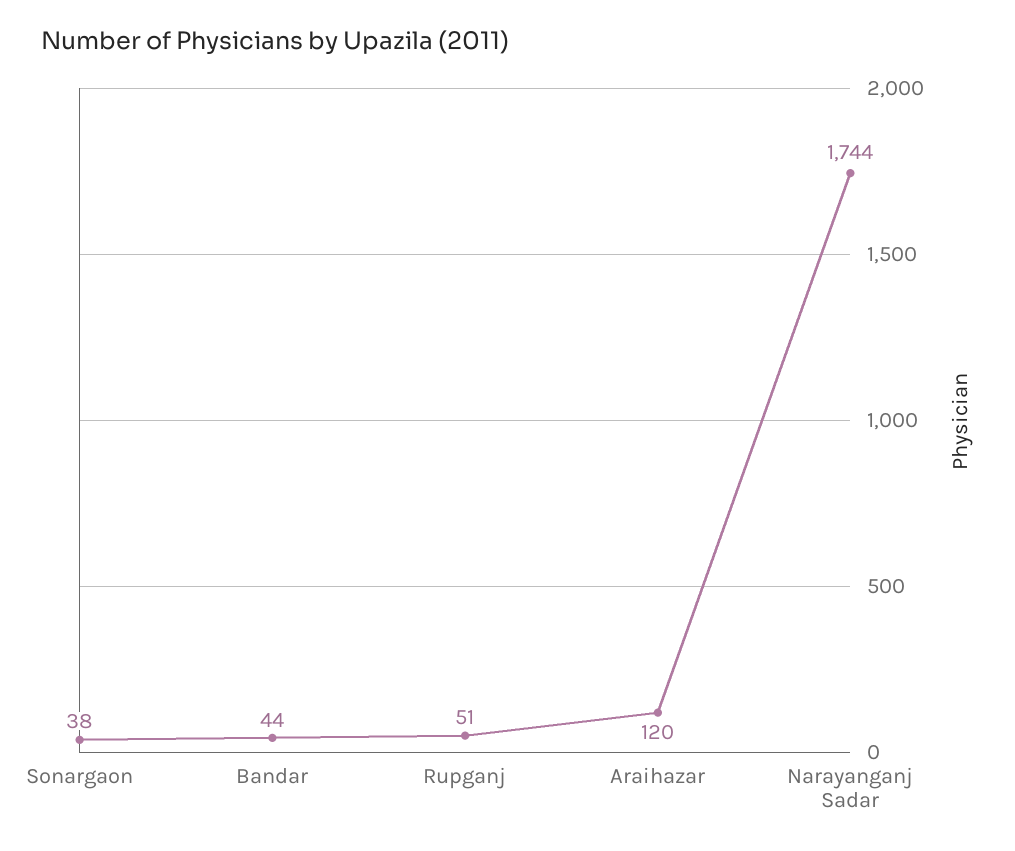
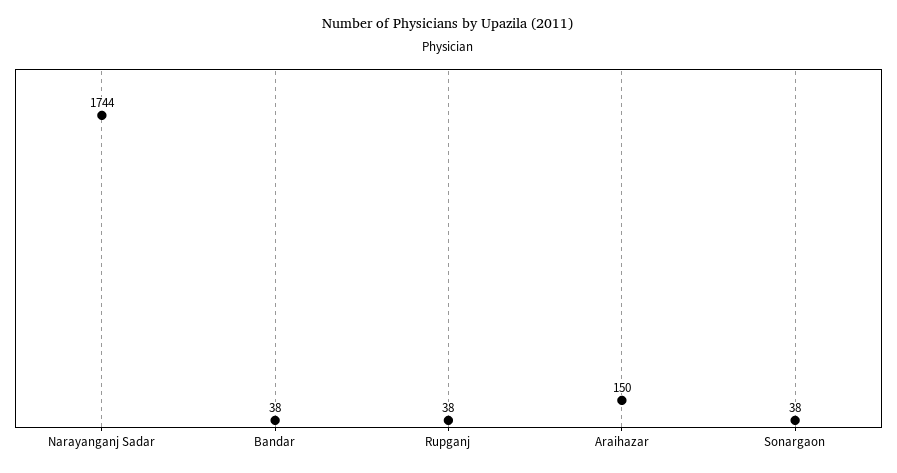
  {
    "Sonargaon": 38,
-   "Bandar": 44,
+   "Bandar": 38,
-   "Rupganj": 51,
+   "Rupganj": 38,
-   "Araihazar": 120,
+   "Araihazar": 150,
    "Narayanganj Sadar": 1744
  }

